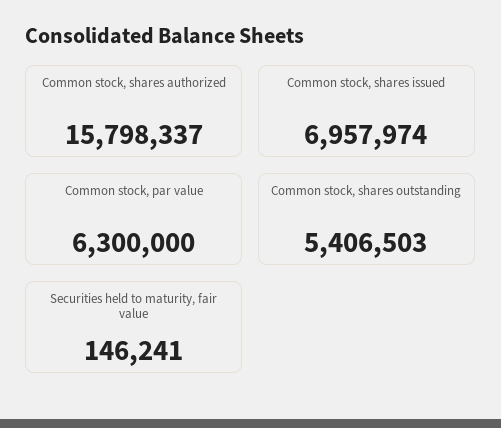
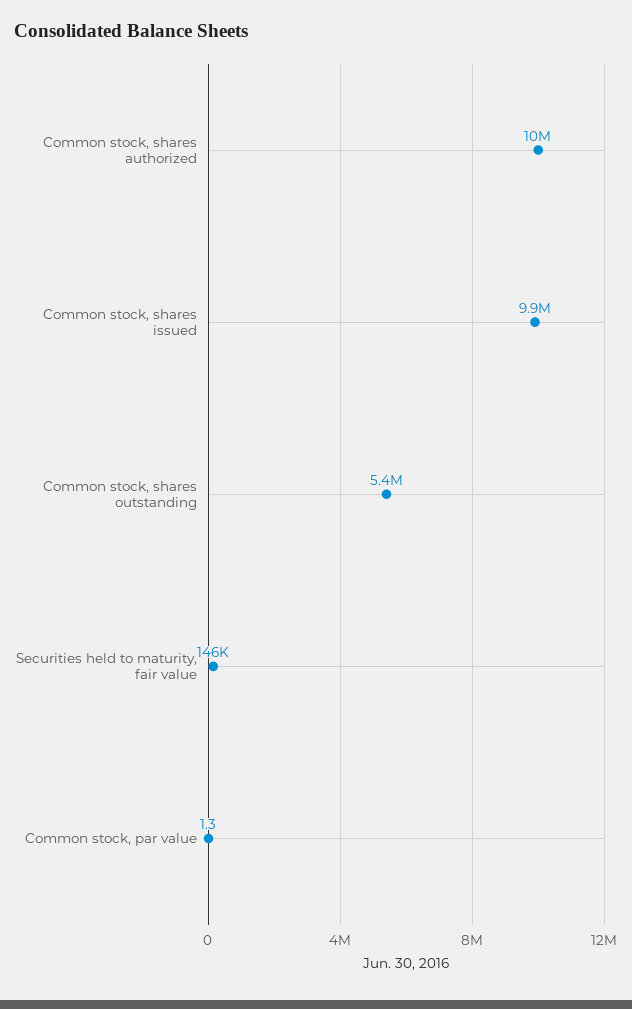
  {
-   "Common stock, shares authorized": 15798337,
+   "Common stock, shares authorized": 10000000,
-   "Common stock, shares issued": 6957974,
+   "Common stock, shares issued": 9900000,
-   "Common stock, par value": 6300000,
+   "Common stock, par value": 1.3,
    "Common stock, shares outstanding": 5406503,
    "Securities held to maturity, fair value": 146241
  }

